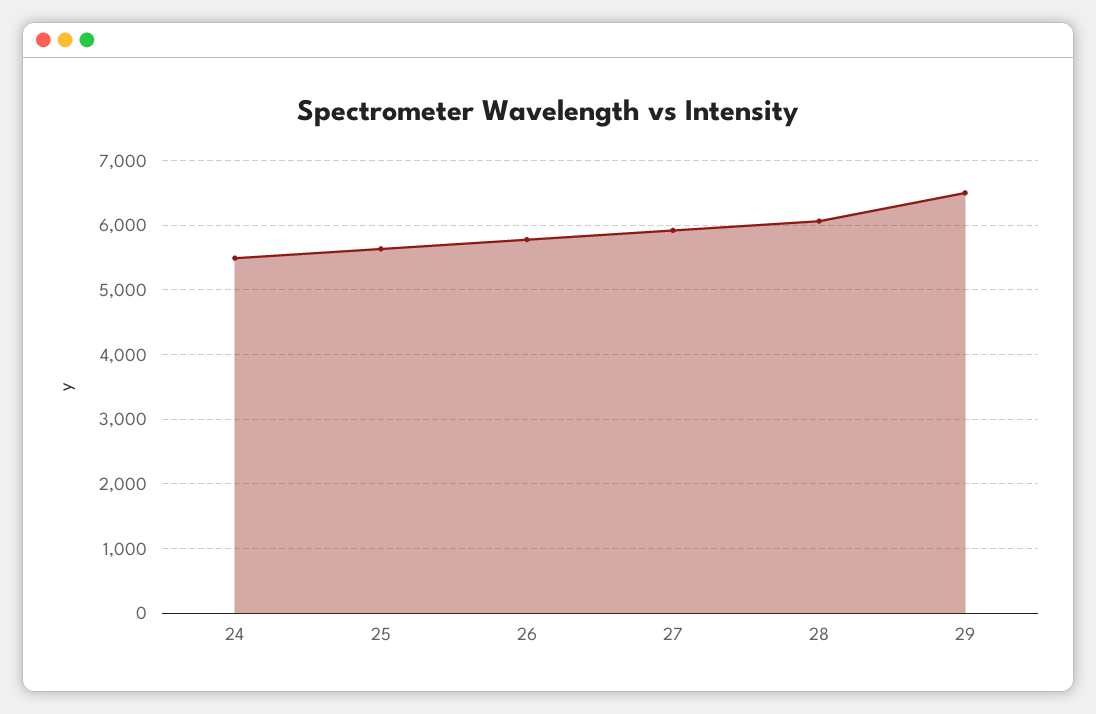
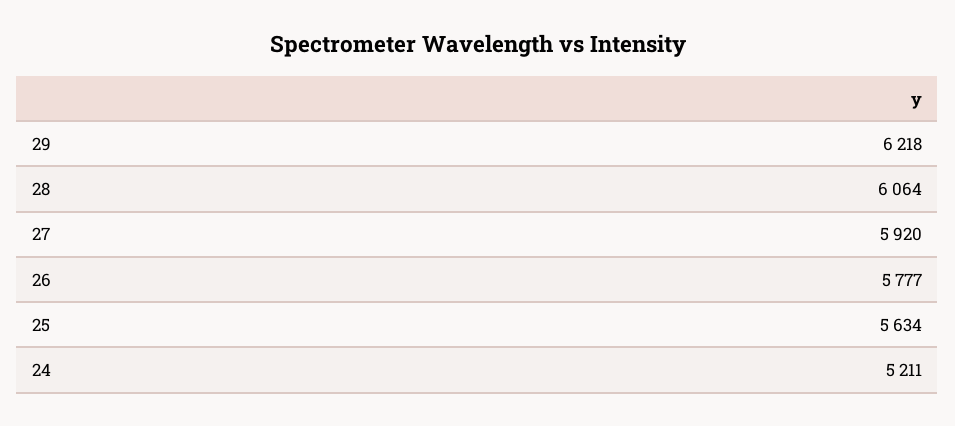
  {
-   "24": 5500,
+   "24": 5211,
    "25": 5634,
    "26": 5777,
    "27": 5920,
    "28": 6064,
-   "29": 6500
+   "29": 6218
  }

